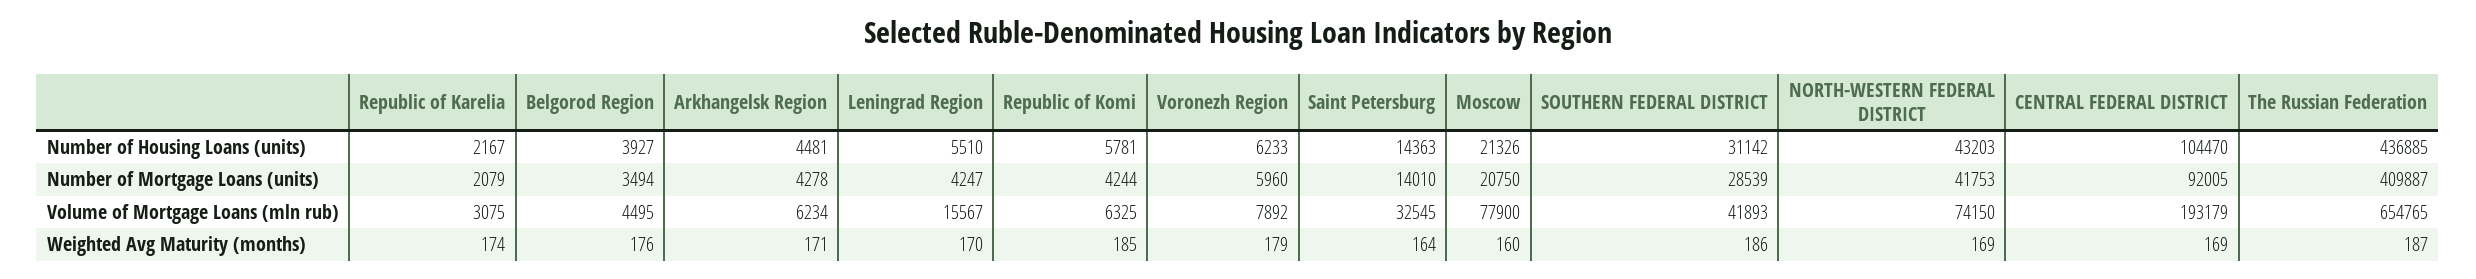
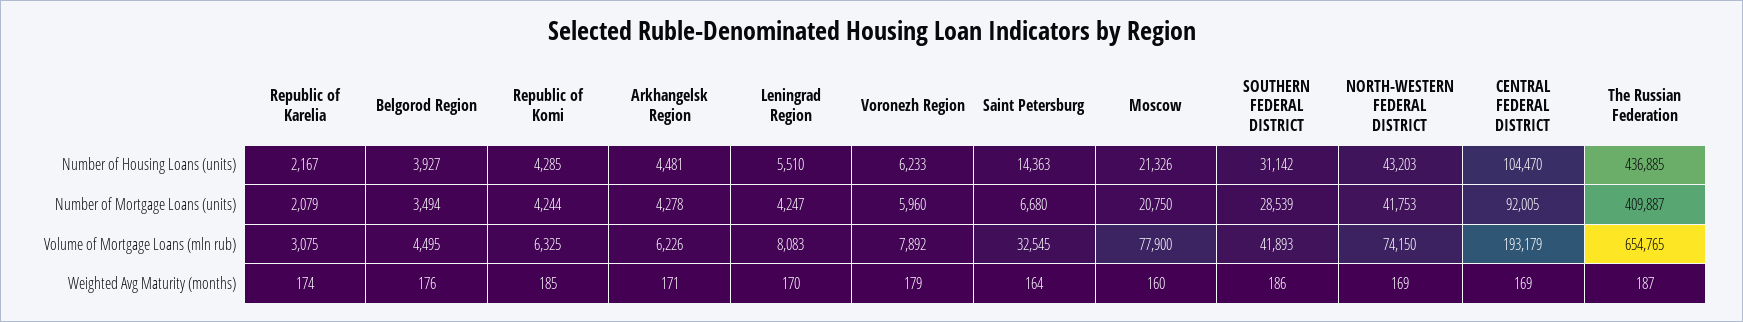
  {
    "Republic of Karelia": {
      "Number of Housing Loans (units)": 2167,
      "Number of Mortgage Loans (units)": 2079,
      "Volume of Mortgage Loans (mln rub)": 3075,
      "Weighted Avg Maturity (months)": 174
    },
    "Belgorod Region": {
      "Number of Housing Loans (units)": 3927,
      "Number of Mortgage Loans (units)": 3494,
      "Volume of Mortgage Loans (mln rub)": 4495,
      "Weighted Avg Maturity (months)": 176
    },
    "Arkhangelsk Region": {
      "Number of Housing Loans (units)": 4481,
      "Number of Mortgage Loans (units)": 4278,
-     "Volume of Mortgage Loans (mln rub)": 6234,
+     "Volume of Mortgage Loans (mln rub)": 6226,
      "Weighted Avg Maturity (months)": 171
    },
    "Leningrad Region": {
      "Number of Housing Loans (units)": 5510,
      "Number of Mortgage Loans (units)": 4247,
-     "Volume of Mortgage Loans (mln rub)": 15567,
+     "Volume of Mortgage Loans (mln rub)": 8083,
      "Weighted Avg Maturity (months)": 170
    },
    "Republic of Komi": {
-     "Number of Housing Loans (units)": 5781,
+     "Number of Housing Loans (units)": 4285,
      "Number of Mortgage Loans (units)": 4244,
      "Volume of Mortgage Loans (mln rub)": 6325,
      "Weighted Avg Maturity (months)": 185
    },
    "Voronezh Region": {
      "Number of Housing Loans (units)": 6233,
      "Number of Mortgage Loans (units)": 5960,
      "Volume of Mortgage Loans (mln rub)": 7892,
      "Weighted Avg Maturity (months)": 179
    },
    "Saint Petersburg": {
      "Number of Housing Loans (units)": 14363,
-     "Number of Mortgage Loans (units)": 14010,
+     "Number of Mortgage Loans (units)": 6680,
      "Volume of Mortgage Loans (mln rub)": 32545,
      "Weighted Avg Maturity (months)": 164
    },
    "Moscow": {
      "Number of Housing Loans (units)": 21326,
      "Number of Mortgage Loans (units)": 20750,
      "Volume of Mortgage Loans (mln rub)": 77900,
      "Weighted Avg Maturity (months)": 160
    },
    "SOUTHERN FEDERAL DISTRICT": {
      "Number of Housing Loans (units)": 31142,
      "Number of Mortgage Loans (units)": 28539,
      "Volume of Mortgage Loans (mln rub)": 41893,
      "Weighted Avg Maturity (months)": 186
    },
    "NORTH-WESTERN FEDERAL DISTRICT": {
      "Number of Housing Loans (units)": 43203,
      "Number of Mortgage Loans (units)": 41753,
      "Volume of Mortgage Loans (mln rub)": 74150,
      "Weighted Avg Maturity (months)": 169
    },
    "CENTRAL FEDERAL DISTRICT": {
      "Number of Housing Loans (units)": 104470,
      "Number of Mortgage Loans (units)": 92005,
      "Volume of Mortgage Loans (mln rub)": 193179,
      "Weighted Avg Maturity (months)": 169
    },
    "The Russian Federation": {
      "Number of Housing Loans (units)": 436885,
      "Number of Mortgage Loans (units)": 409887,
      "Volume of Mortgage Loans (mln rub)": 654765,
      "Weighted Avg Maturity (months)": 187
    }
  }

